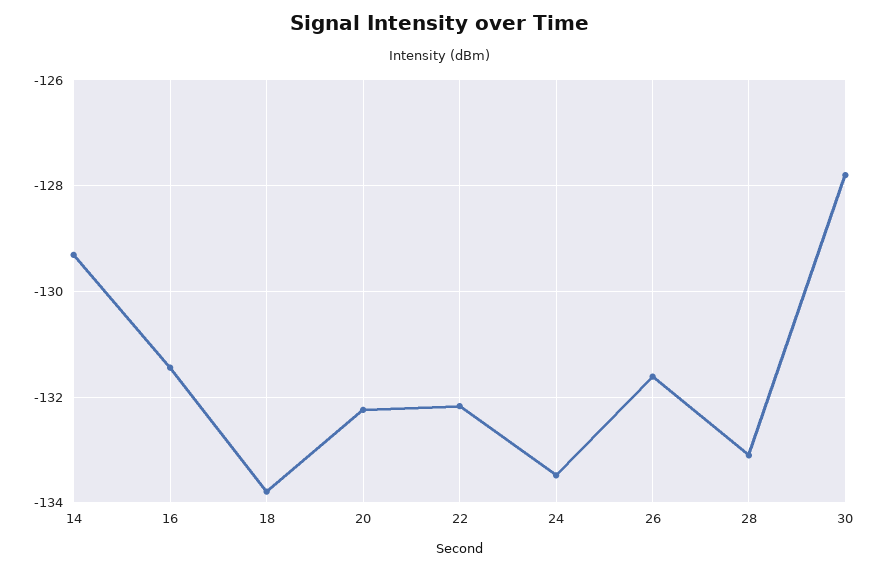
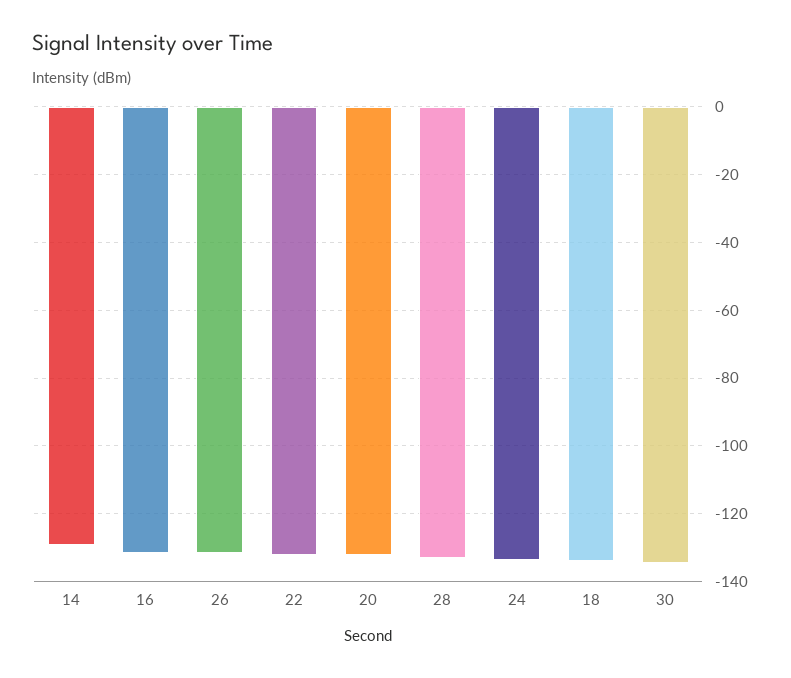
  {
    "14": -129.4,
    "16": -131.4,
    "18": -133.8,
    "20": -132.2,
    "22": -132.2,
    "24": -133.4,
    "26": -131.6,
    "28": -133.2,
-   "30": -127.8
+   "30": -134
  }

